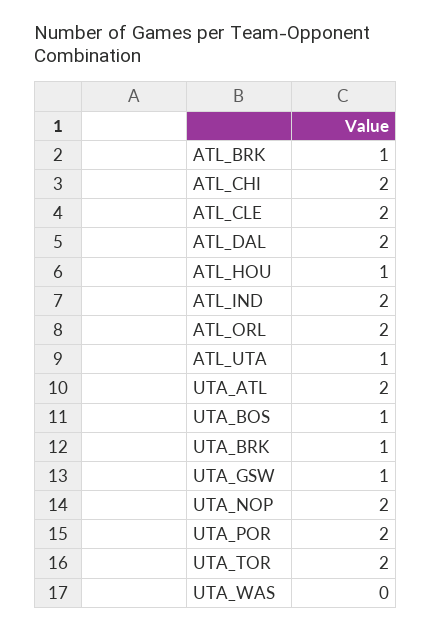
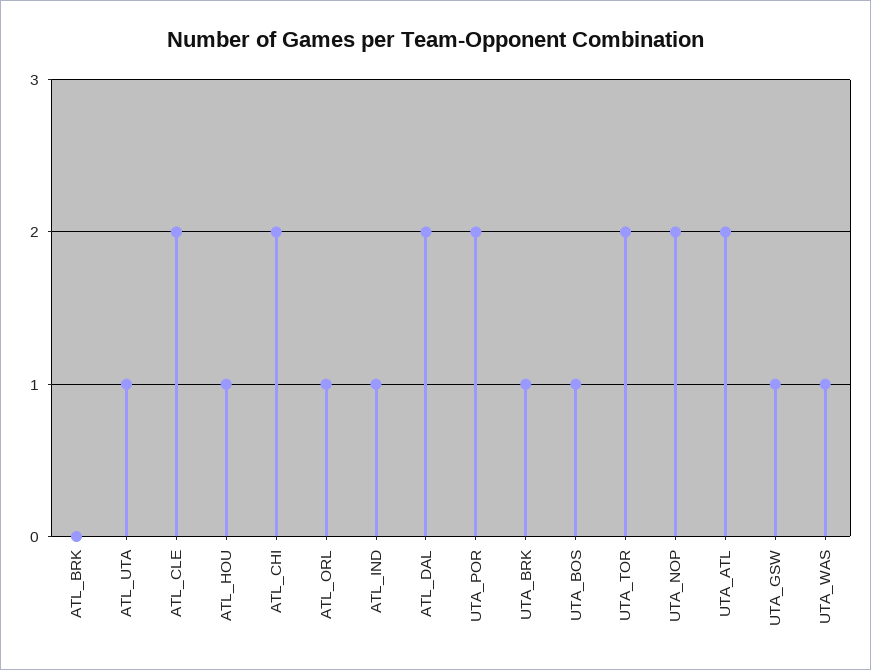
  {
-   "ATL_BRK": 1,
+   "ATL_BRK": 0,
    "ATL_CHI": 2,
    "ATL_CLE": 2,
    "ATL_DAL": 2,
    "ATL_HOU": 1,
-   "ATL_IND": 2,
+   "ATL_IND": 1,
-   "ATL_ORL": 2,
+   "ATL_ORL": 1,
    "ATL_UTA": 1,
    "UTA_ATL": 2,
    "UTA_BOS": 1,
    "UTA_BRK": 1,
    "UTA_GSW": 1,
    "UTA_NOP": 2,
    "UTA_POR": 2,
    "UTA_TOR": 2,
-   "UTA_WAS": 0
+   "UTA_WAS": 1
  }

